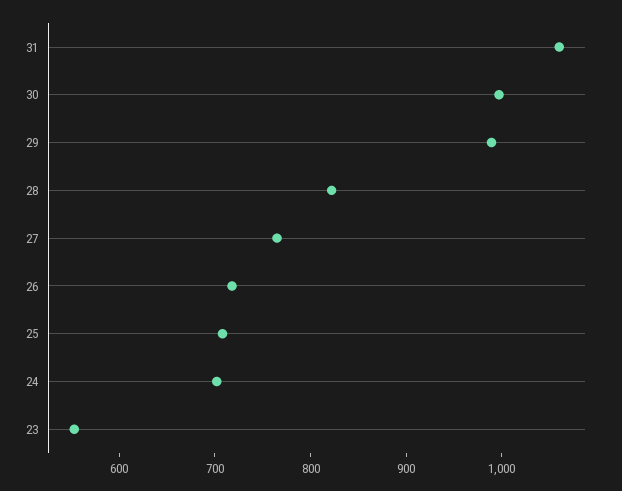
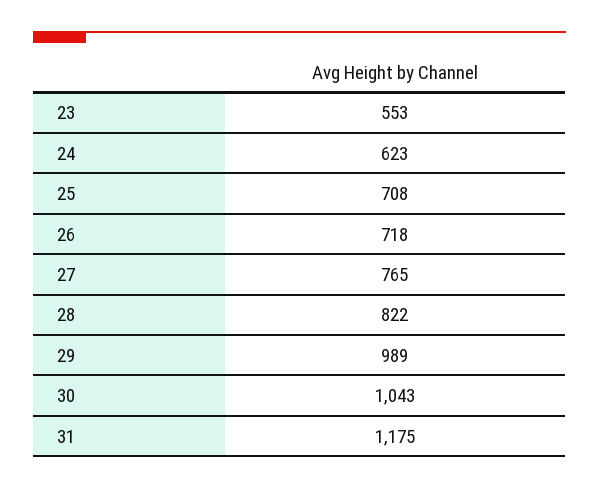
  {
-   "31": 1060,
+   "31": 1175,
-   "30": 1000,
+   "30": 1043,
    "29": 989,
    "28": 822,
    "27": 765,
    "26": 718,
    "25": 708,
-   "24": 700,
+   "24": 623,
    "23": 553
  }

